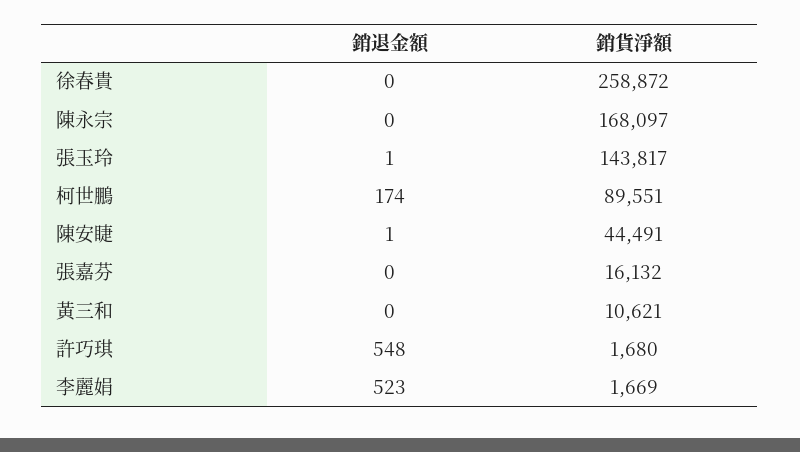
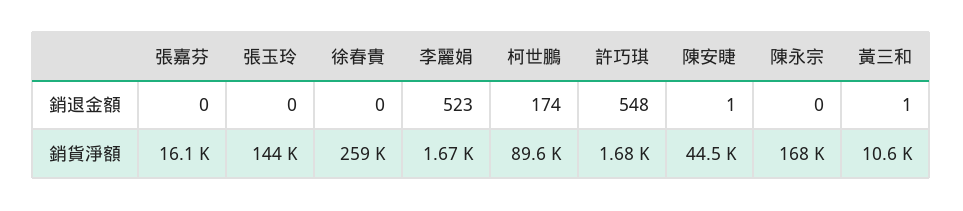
  {
    "銷退金額": {
      "徐春貴": 0,
      "陳永宗": 0,
-     "張玉玲": 1,
+     "張玉玲": 0,
      "柯世鵬": 174,
      "陳安睫": 1,
      "張嘉芬": 0,
-     "黃三和": 0,
+     "黃三和": 1,
      "許巧琪": 548,
      "李麗娟": 523
    },
    "銷貨淨額": {
      "徐春貴": 258872,
      "陳永宗": 168097,
      "張玉玲": 143817,
      "柯世鵬": 89551,
      "陳安睫": 44491,
      "張嘉芬": 16132,
      "黃三和": 10621,
      "許巧琪": 1680,
      "李麗娟": 1669
    }
  }

